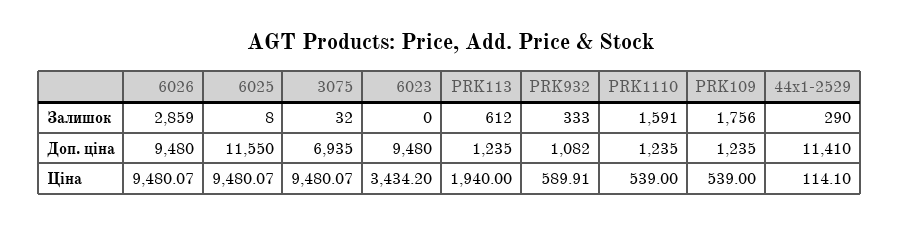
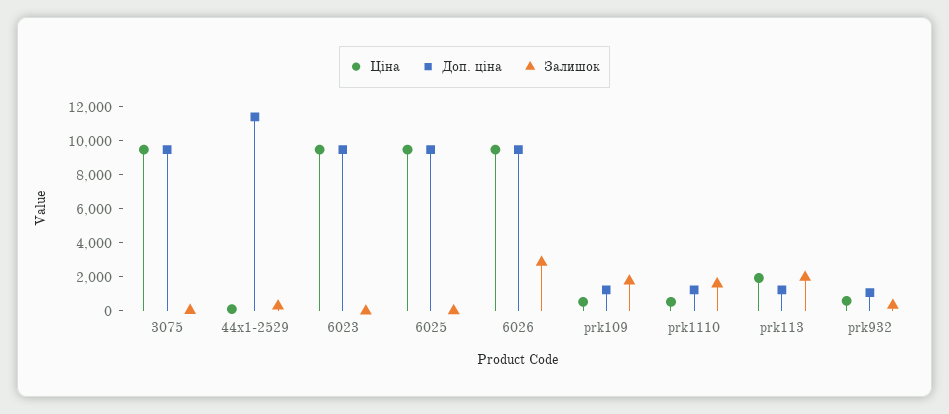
  {
    "Залишок": {
      "6026": 2859,
      "6025": 8,
      "3075": 32,
      "6023": 0,
-     "PRK113": 612,
+     "PRK113": 2000,
      "PRK932": 333,
      "PRK1110": 1591,
      "PRK109": 1756,
      "44x1-2529": 290
    },
    "Доп. ціна": {
      "6026": 9480,
-     "6025": 11550,
+     "6025": 9500,
-     "3075": 6935,
+     "3075": 9500,
      "6023": 9480,
      "PRK113": 1235,
      "PRK932": 1082,
      "PRK1110": 1235,
      "PRK109": 1235,
      "44x1-2529": 11410
    },
    "Ціна": {
      "6026": 9480.07,
      "6025": 9480.07,
      "3075": 9480.07,
-     "6023": 3434.2,
+     "6023": 9500,
      "PRK113": 1940,
      "PRK932": 589.91,
      "PRK1110": 539,
      "PRK109": 539,
      "44x1-2529": 114.1
    }
  }

